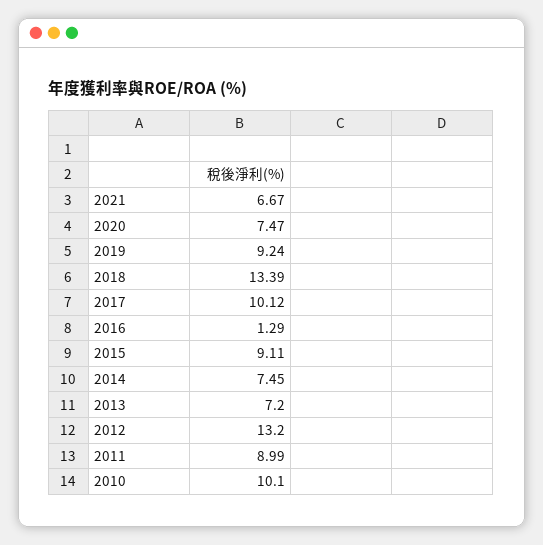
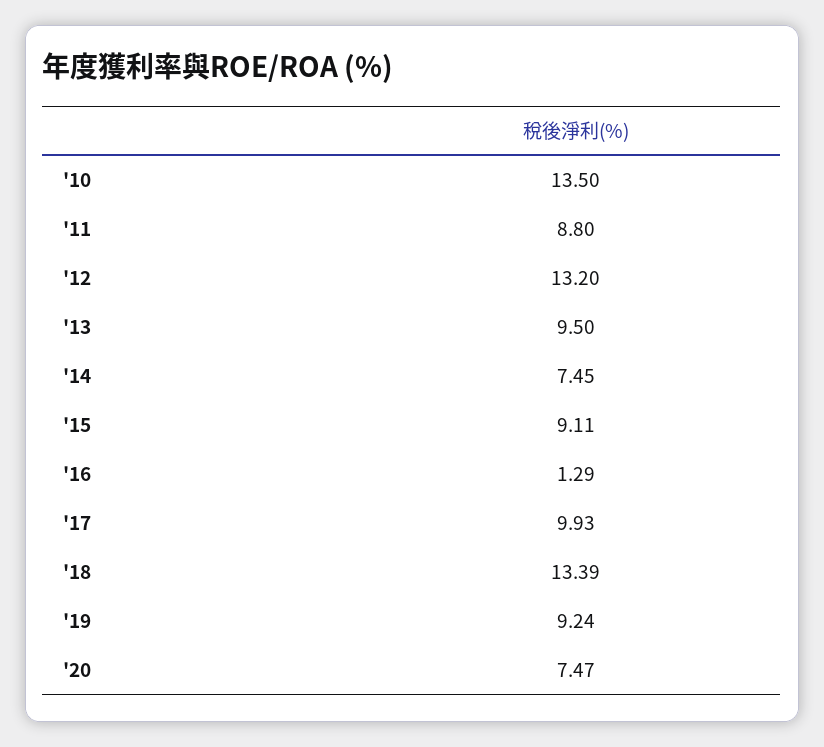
  {
-   "2021": 6.67,
    "2020": 7.47,
    "2019": 9.24,
    "2018": 13.39,
-   "2017": 10.12,
+   "2017": 9.93,
    "2016": 1.29,
    "2015": 9.11,
    "2014": 7.45,
-   "2013": 7.2,
+   "2013": 9.5,
    "2012": 13.2,
-   "2011": 8.99,
+   "2011": 8.8,
-   "2010": 10.1
+   "2010": 13.5
  }

